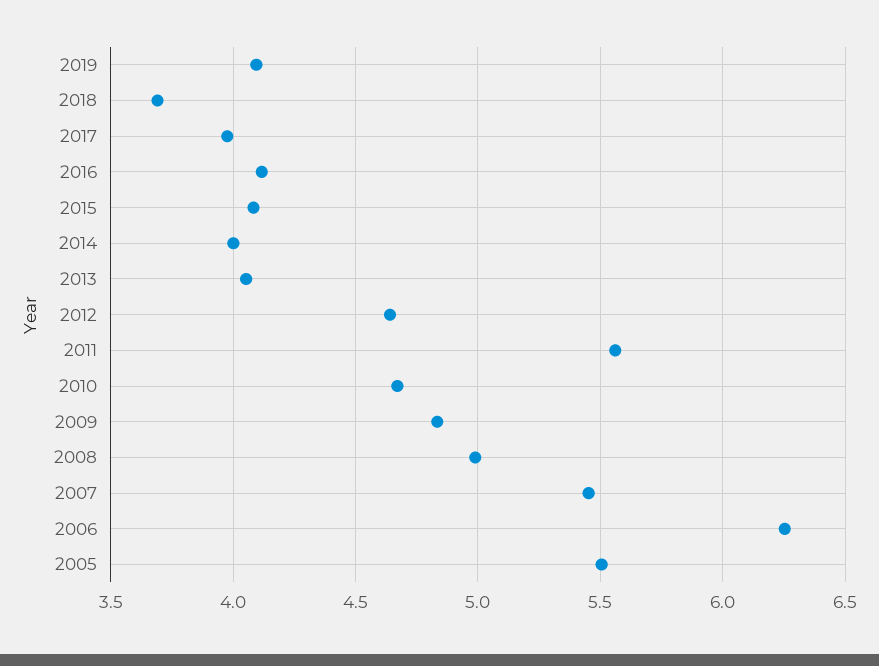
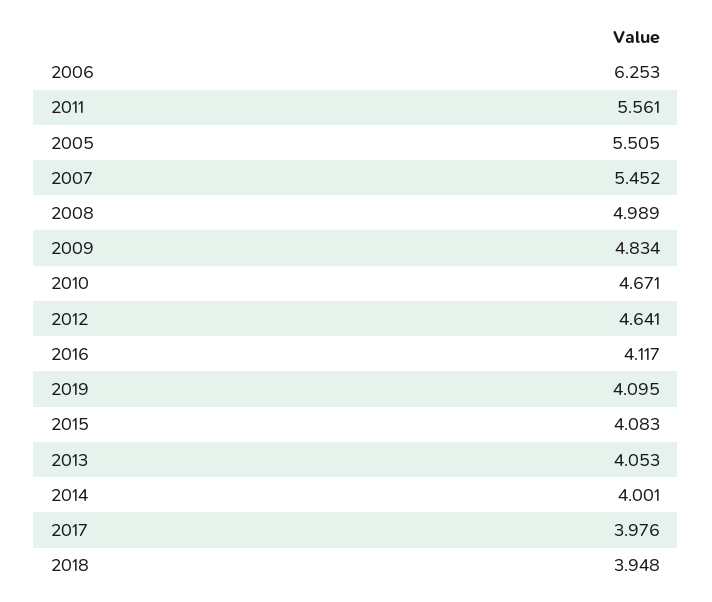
  {
    "2019": 4.095,
-   "2018": 3.7,
+   "2018": 3.948,
    "2017": 3.976,
    "2016": 4.117,
    "2015": 4.083,
    "2014": 4.001,
    "2013": 4.053,
    "2012": 4.641,
    "2011": 5.561,
    "2010": 4.671,
    "2009": 4.834,
    "2008": 4.989,
    "2007": 5.452,
    "2006": 6.253,
    "2005": 5.505
  }

